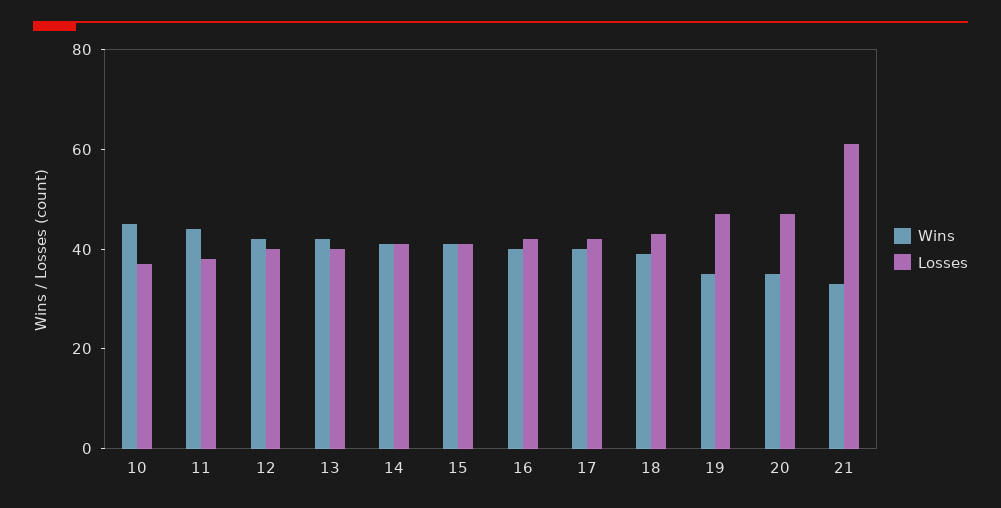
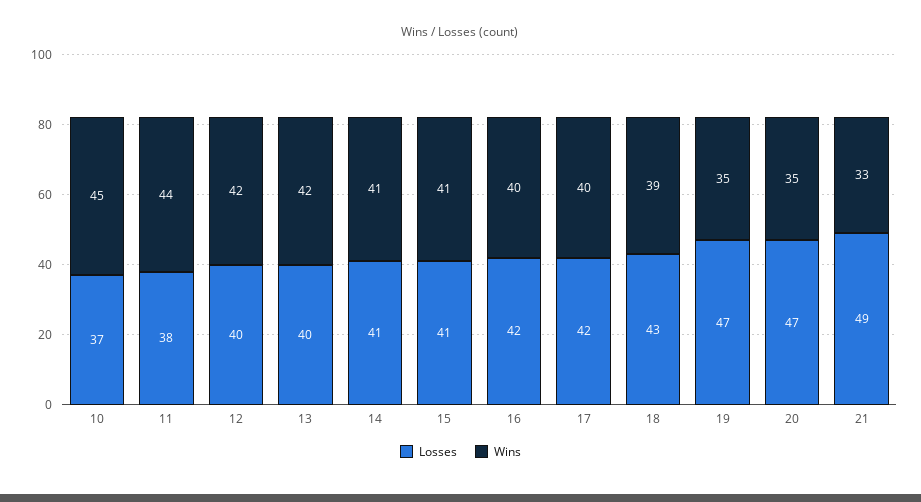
  {
    "Wins": {
      "10": 45,
      "11": 44,
      "12": 42,
      "13": 42,
      "14": 41,
      "15": 41,
      "16": 40,
      "17": 40,
      "18": 39,
      "19": 35,
      "20": 35,
      "21": 33
    },
    "Losses": {
      "10": 37,
      "11": 38,
      "12": 40,
      "13": 40,
      "14": 41,
      "15": 41,
      "16": 42,
      "17": 42,
      "18": 43,
      "19": 47,
      "20": 47,
-     "21": 60
+     "21": 49
    }
  }

